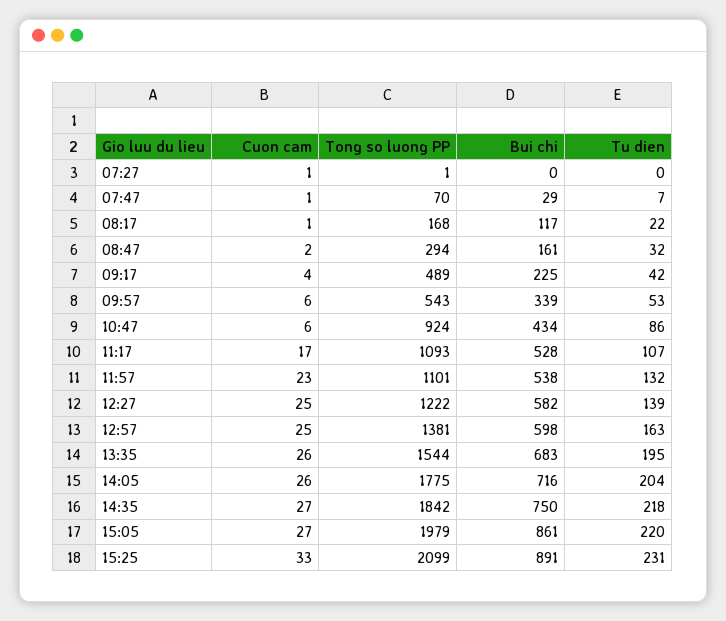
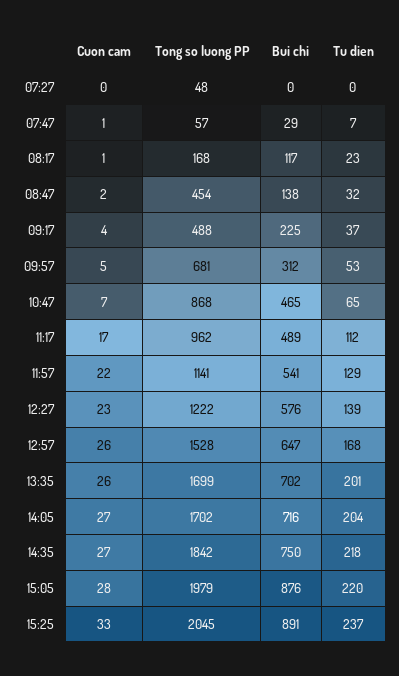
  {
    "Cuon cam": {
-     "07:27": 1,
+     "07:27": 0,
      "07:47": 1,
      "08:17": 1,
      "08:47": 2,
      "09:17": 4,
-     "09:57": 6,
+     "09:57": 5,
-     "10:47": 6,
+     "10:47": 7,
      "11:17": 17,
-     "11:57": 23,
+     "11:57": 22,
-     "12:27": 25,
+     "12:27": 23,
-     "12:57": 25,
+     "12:57": 26,
      "13:35": 26,
-     "14:05": 26,
+     "14:05": 27,
      "14:35": 27,
-     "15:05": 27,
+     "15:05": 28,
      "15:25": 33
    },
    "Tong so luong PP": {
-     "07:27": 1,
+     "07:27": 48,
-     "07:47": 70,
+     "07:47": 57,
      "08:17": 168,
-     "08:47": 294,
+     "08:47": 454,
-     "09:17": 489,
+     "09:17": 488,
-     "09:57": 543,
+     "09:57": 681,
-     "10:47": 924,
+     "10:47": 868,
-     "11:17": 1093,
+     "11:17": 962,
-     "11:57": 1101,
+     "11:57": 1141,
      "12:27": 1222,
-     "12:57": 1381,
+     "12:57": 1528,
-     "13:35": 1544,
+     "13:35": 1699,
-     "14:05": 1775,
+     "14:05": 1702,
      "14:35": 1842,
      "15:05": 1979,
-     "15:25": 2099
+     "15:25": 2045
    },
    "Bui chi": {
      "07:27": 0,
      "07:47": 29,
      "08:17": 117,
-     "08:47": 161,
+     "08:47": 138,
      "09:17": 225,
-     "09:57": 339,
+     "09:57": 312,
-     "10:47": 434,
+     "10:47": 465,
-     "11:17": 528,
+     "11:17": 489,
-     "11:57": 538,
+     "11:57": 541,
-     "12:27": 582,
+     "12:27": 576,
-     "12:57": 598,
+     "12:57": 647,
-     "13:35": 683,
+     "13:35": 702,
      "14:05": 716,
      "14:35": 750,
-     "15:05": 861,
+     "15:05": 876,
      "15:25": 891
    },
    "Tu dien": {
      "07:27": 0,
      "07:47": 7,
-     "08:17": 22,
+     "08:17": 23,
      "08:47": 32,
-     "09:17": 42,
+     "09:17": 37,
      "09:57": 53,
-     "10:47": 86,
+     "10:47": 65,
-     "11:17": 107,
+     "11:17": 112,
-     "11:57": 132,
+     "11:57": 129,
      "12:27": 139,
-     "12:57": 163,
+     "12:57": 168,
-     "13:35": 195,
+     "13:35": 201,
      "14:05": 204,
      "14:35": 218,
      "15:05": 220,
-     "15:25": 231
+     "15:25": 237
    }
  }

